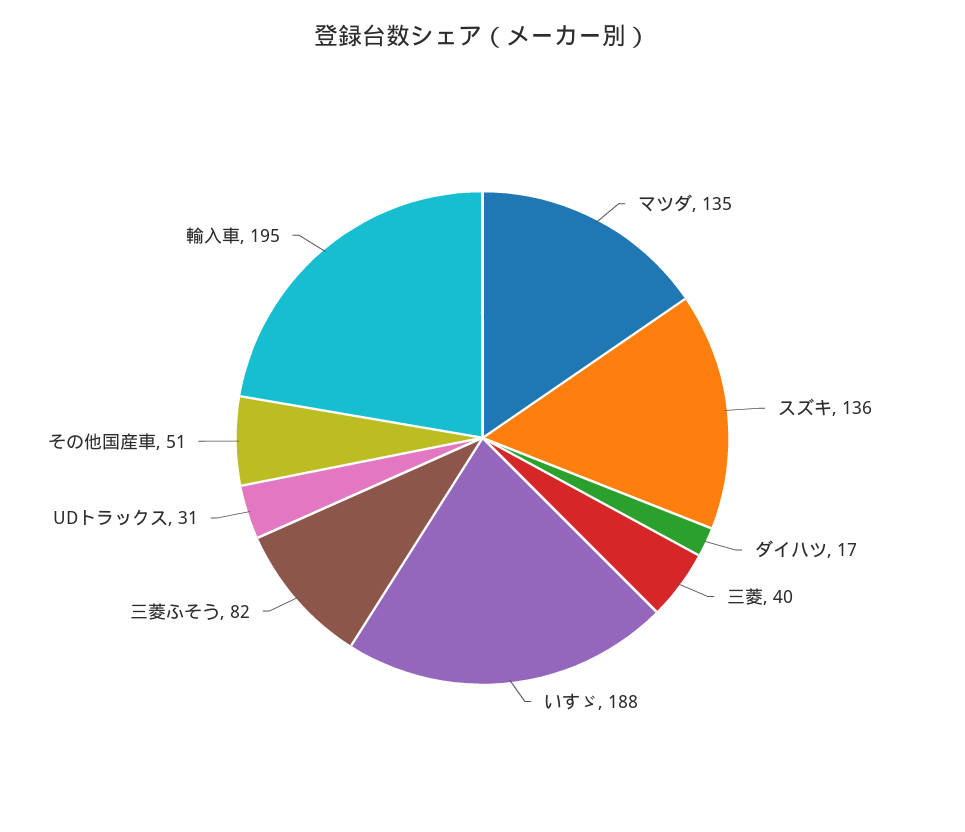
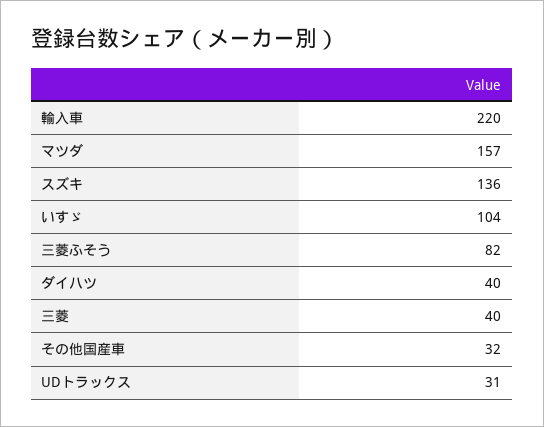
  {
-   "マツダ": 135,
+   "マツダ": 157,
    "スズキ": 136,
-   "ダイハツ": 17,
+   "ダイハツ": 40,
    "三菱": 40,
-   "いすゞ": 188,
+   "いすゞ": 104,
    "三菱ふそう": 82,
    "UDトラックス": 31,
-   "その他国産車": 51,
+   "その他国産車": 32,
-   "輸入車": 195
+   "輸入車": 220
  }

